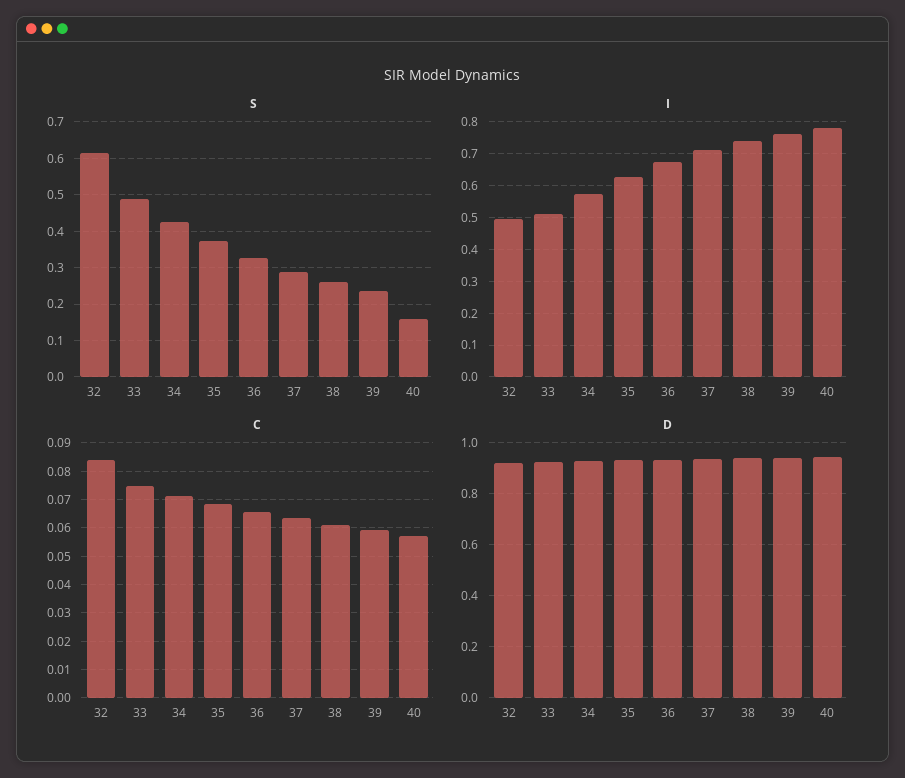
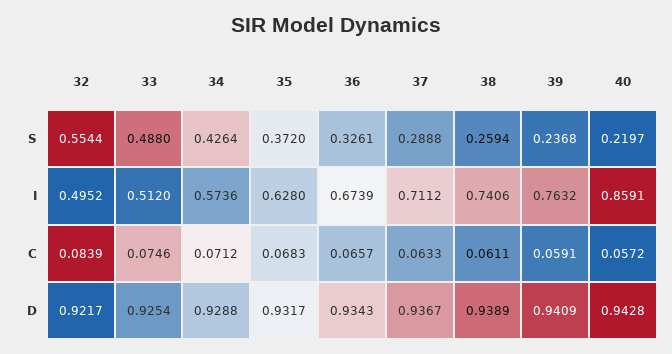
  {
    "S": {
-     "32": 0.62,
+     "32": 0.5544,
      "33": 0.488,
      "34": 0.4264,
      "35": 0.372,
      "36": 0.3261,
      "37": 0.2888,
      "38": 0.2594,
      "39": 0.2368,
-     "40": 0.16
+     "40": 0.2197
    },
    "I": {
      "32": 0.4952,
      "33": 0.512,
      "34": 0.5736,
      "35": 0.628,
      "36": 0.6739,
      "37": 0.7112,
      "38": 0.7406,
      "39": 0.7632,
-     "40": 0.78
+     "40": 0.8591
    },
    "C": {
      "32": 0.0839,
      "33": 0.0746,
      "34": 0.0712,
      "35": 0.0683,
      "36": 0.0657,
      "37": 0.0633,
      "38": 0.0611,
      "39": 0.0591,
      "40": 0.0572
    },
    "D": {
      "32": 0.9217,
      "33": 0.9254,
      "34": 0.9288,
      "35": 0.9317,
      "36": 0.9343,
      "37": 0.9367,
      "38": 0.9389,
      "39": 0.9409,
      "40": 0.9428
    }
  }

